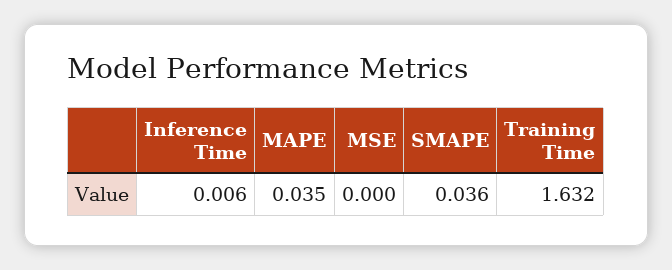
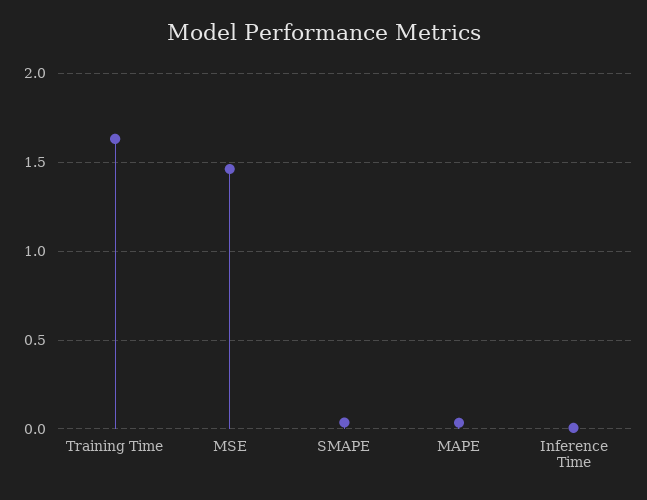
  {
    "Inference Time": 0.006,
    "MAPE": 0.035,
-   "MSE": 0,
+   "MSE": 1.45,
    "SMAPE": 0.036,
    "Training Time": 1.632
  }

